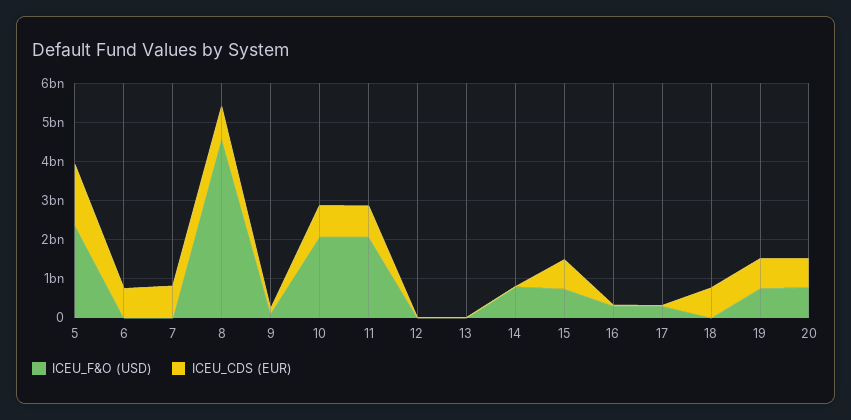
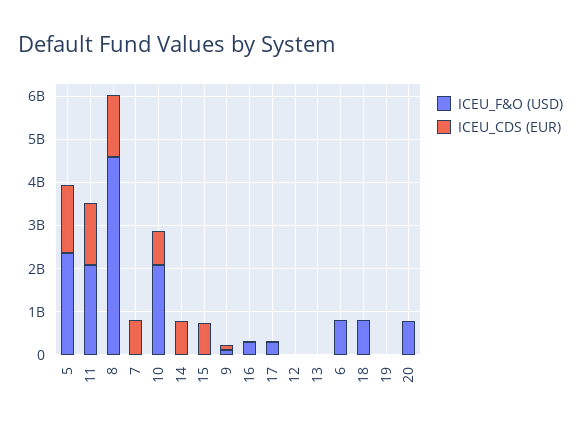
  {
    "ICEU_F&O (USD)": {
      "5": 2400000000,
-     "6": 0,
+     "6": 800000000,
      "7": 0,
      "8": 4600000000,
      "9": 200000000,
      "10": 2000000000,
      "11": 2000000000,
      "12": 0,
      "13": 0,
-     "14": 750000000,
+     "14": 0,
-     "15": 750000000,
+     "15": 0,
      "16": 400000000,
      "17": 200000000,
-     "18": 0,
+     "18": 800000000,
-     "19": 750000000,
+     "19": 0,
      "20": 800000000
    },
    "ICEU_CDS (EUR)": {
      "5": 1600000000,
-     "6": 750000000,
+     "6": 0,
      "7": 800000000,
-     "8": 750000000,
+     "8": 1400000000,
      "9": 200000000,
      "10": 800000000,
-     "11": 750000000,
+     "11": 1400000000,
      "12": 0,
      "13": 0,
-     "14": 0,
+     "14": 800000000,
      "15": 800000000,
      "16": 0,
      "17": 0,
-     "18": 750000000,
+     "18": 0,
-     "19": 750000000,
+     "19": 0,
-     "20": 750000000
+     "20": 0
    }
  }

